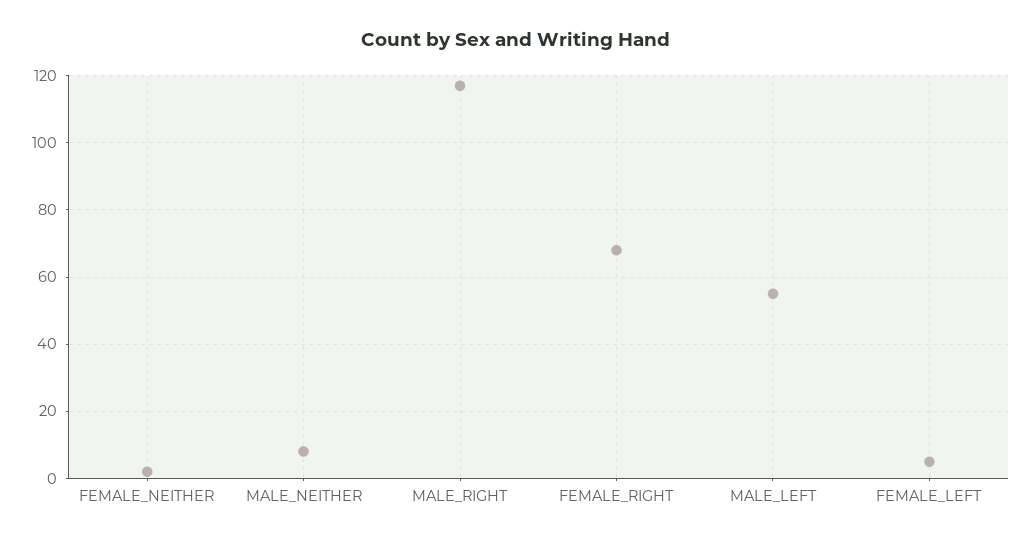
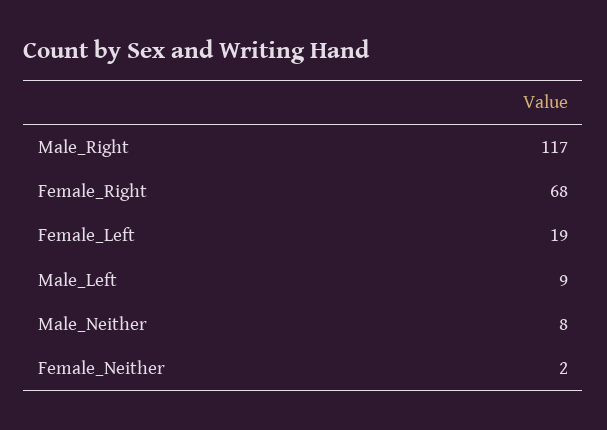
  {
    "FEMALE_NEITHER": 2,
    "MALE_NEITHER": 8,
    "MALE_RIGHT": 117,
    "FEMALE_RIGHT": 68,
-   "MALE_LEFT": 55,
+   "MALE_LEFT": 9,
-   "FEMALE_LEFT": 5
+   "FEMALE_LEFT": 19
  }

